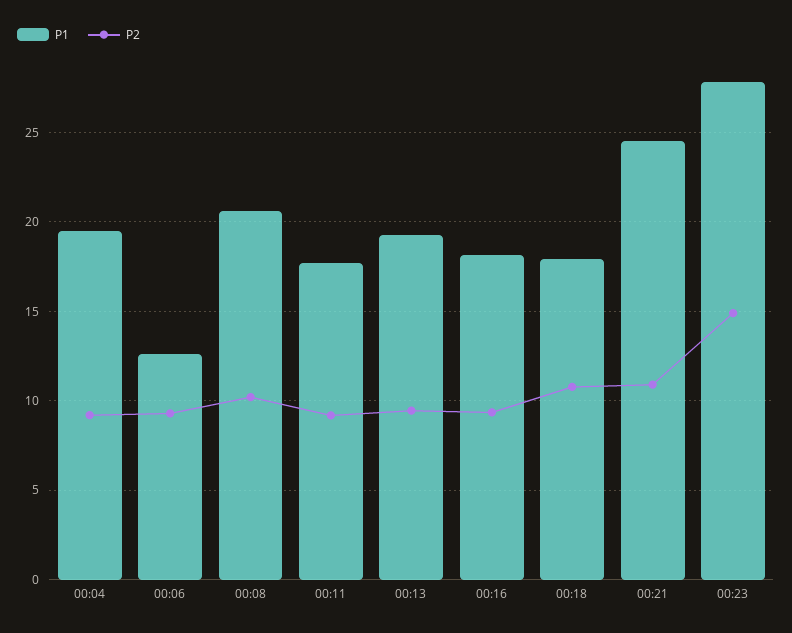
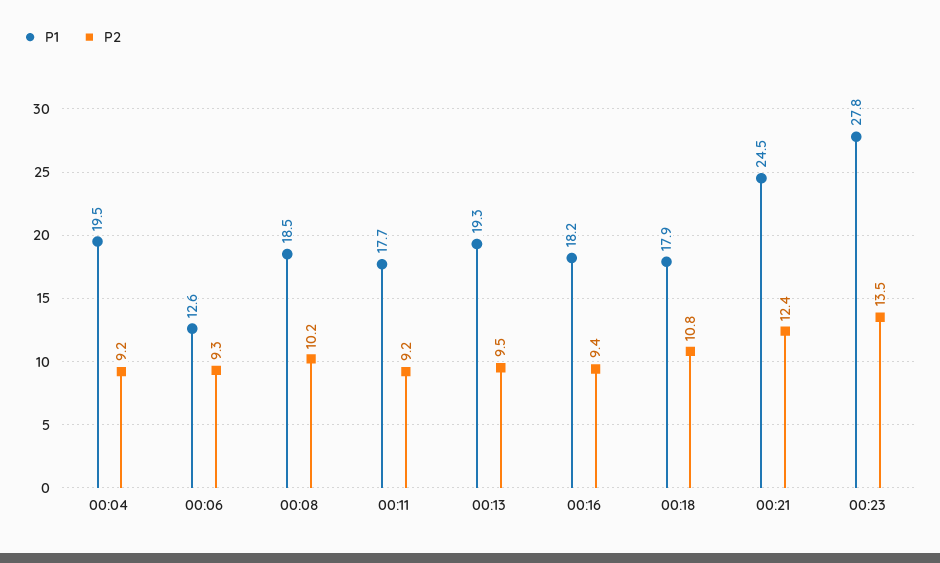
  {
    "P1": {
      "00:04": 19.5,
      "00:06": 12.6,
-     "00:08": 20.5,
+     "00:08": 18.5,
      "00:11": 17.7,
      "00:13": 19.3,
      "00:16": 18.2,
      "00:18": 17.9,
      "00:21": 24.5,
      "00:23": 27.8
    },
    "P2": {
      "00:04": 9.2,
      "00:06": 9.3,
      "00:08": 10.2,
      "00:11": 9.2,
      "00:13": 9.5,
      "00:16": 9.4,
      "00:18": 10.8,
-     "00:21": 11,
+     "00:21": 12.4,
-     "00:23": 15
+     "00:23": 13.5
    }
  }

